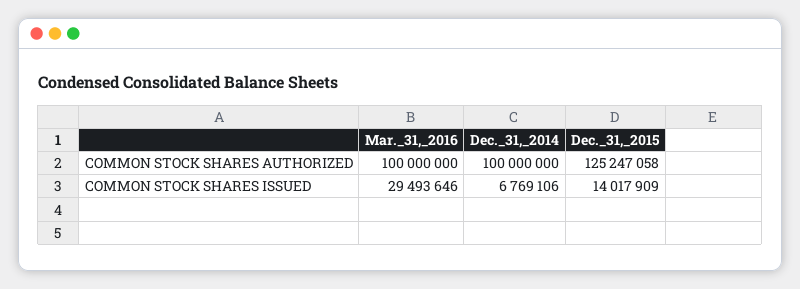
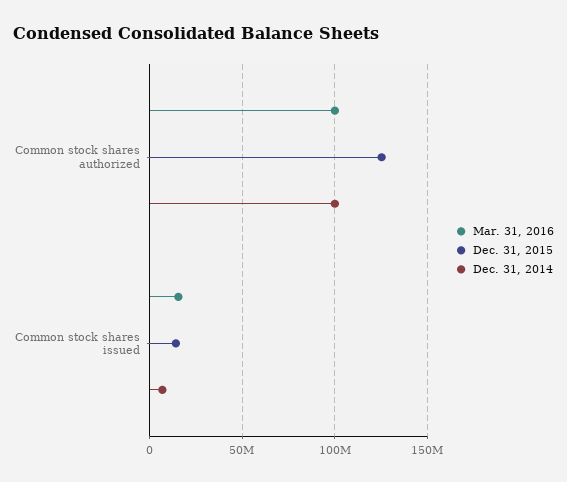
  {
    "Mar._31,_2016": {
      "COMMON STOCK SHARES AUTHORIZED": 100000000,
-     "COMMON STOCK SHARES ISSUED": 29493646
+     "COMMON STOCK SHARES ISSUED": 15000000
    },
    "Dec._31,_2014": {
      "COMMON STOCK SHARES AUTHORIZED": 100000000,
      "COMMON STOCK SHARES ISSUED": 6769106
    },
    "Dec._31,_2015": {
      "COMMON STOCK SHARES AUTHORIZED": 125247058,
      "COMMON STOCK SHARES ISSUED": 14017909
    }
  }

